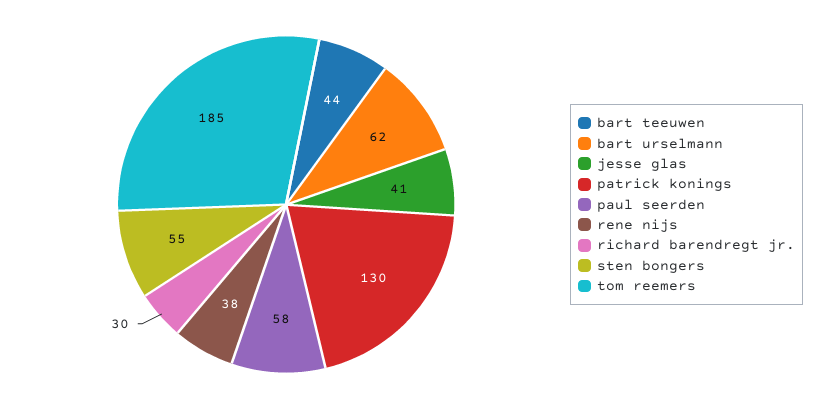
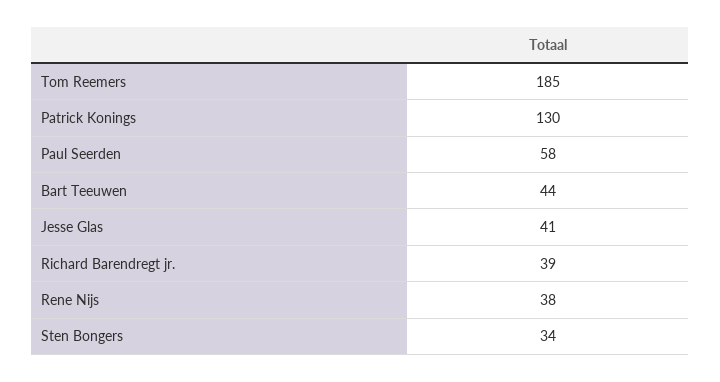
  {
    "bart teeuwen": 44,
-   "bart urselmann": 62,
    "jesse glas": 41,
    "patrick konings": 130,
    "paul seerden": 58,
    "rene nijs": 38,
-   "richard barendregt jr.": 30,
+   "richard barendregt jr.": 39,
-   "sten bongers": 55,
+   "sten bongers": 34,
    "tom reemers": 185
  }

